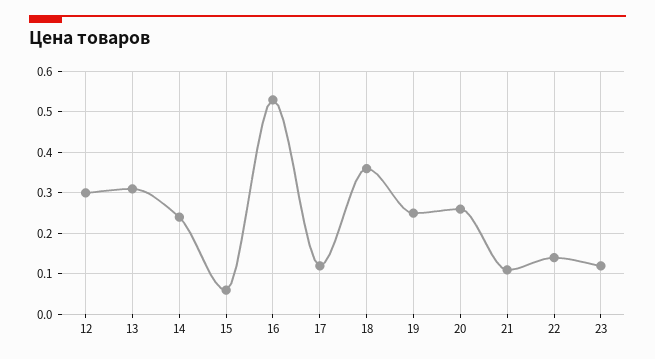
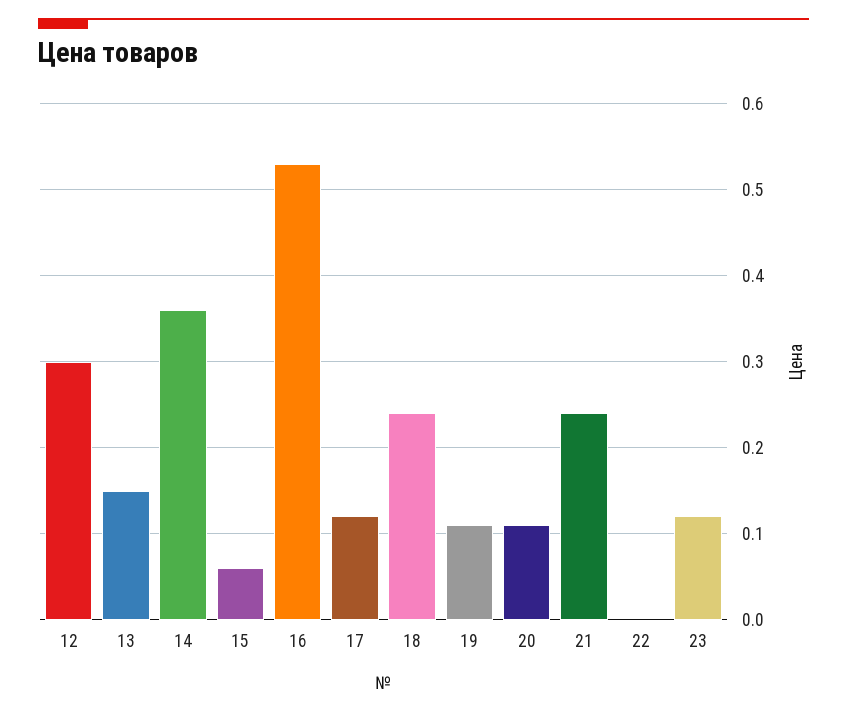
  {
    "12": 0.3,
-   "13": 0.3,
+   "13": 0.15,
-   "14": 0.25,
+   "14": 0.36,
    "15": 0.06,
    "16": 0.53,
    "17": 0.12,
-   "18": 0.35,
+   "18": 0.24,
-   "19": 0.25,
+   "19": 0.11,
-   "20": 0.25,
+   "20": 0.11,
-   "21": 0.1,
+   "21": 0.24,
-   "22": 0.15,
+   "22": 0,
    "23": 0.12
  }

